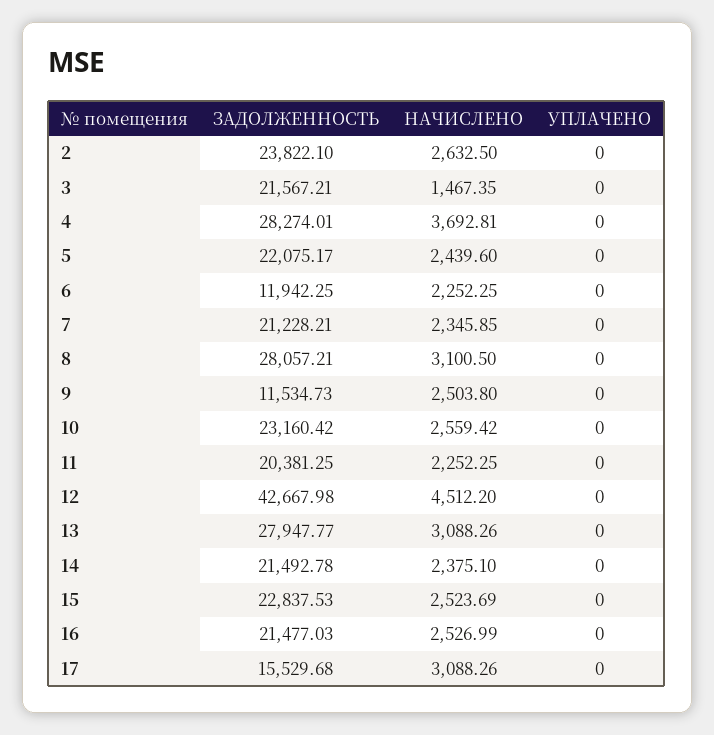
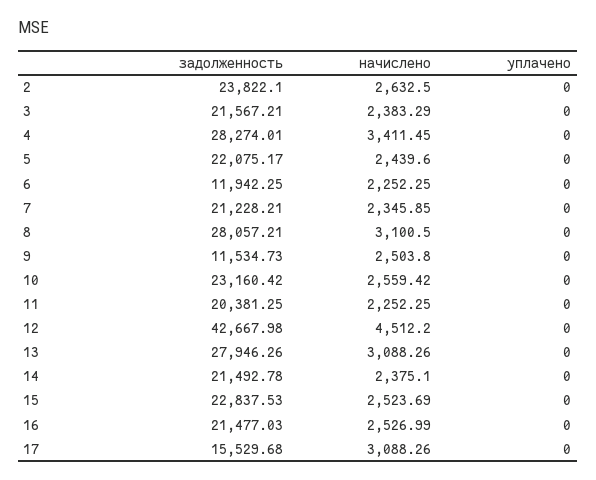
  {
    "ЗАДОЛЖЕННОСТЬ": {
      "2": 23822.1,
      "3": 21567.21,
      "4": 28274.01,
      "5": 22075.17,
      "6": 11942.25,
      "7": 21228.21,
      "8": 28057.21,
      "9": 11534.73,
      "10": 23160.42,
      "11": 20381.25,
      "12": 42667.98,
-     "13": 27947.77,
+     "13": 27946.26,
      "14": 21492.78,
      "15": 22837.53,
      "16": 21477.03,
      "17": 15529.68
    },
    "НАЧИСЛЕНО": {
      "2": 2632.5,
-     "3": 1467.35,
+     "3": 2383.29,
-     "4": 3692.81,
+     "4": 3411.45,
      "5": 2439.6,
      "6": 2252.25,
      "7": 2345.85,
      "8": 3100.5,
      "9": 2503.8,
      "10": 2559.42,
      "11": 2252.25,
      "12": 4512.2,
      "13": 3088.26,
      "14": 2375.1,
      "15": 2523.69,
      "16": 2526.99,
      "17": 3088.26
    },
    "УПЛАЧЕНО": {
      "2": 0,
      "3": 0,
      "4": 0,
      "5": 0,
      "6": 0,
      "7": 0,
      "8": 0,
      "9": 0,
      "10": 0,
      "11": 0,
      "12": 0,
      "13": 0,
      "14": 0,
      "15": 0,
      "16": 0,
      "17": 0
    }
  }

